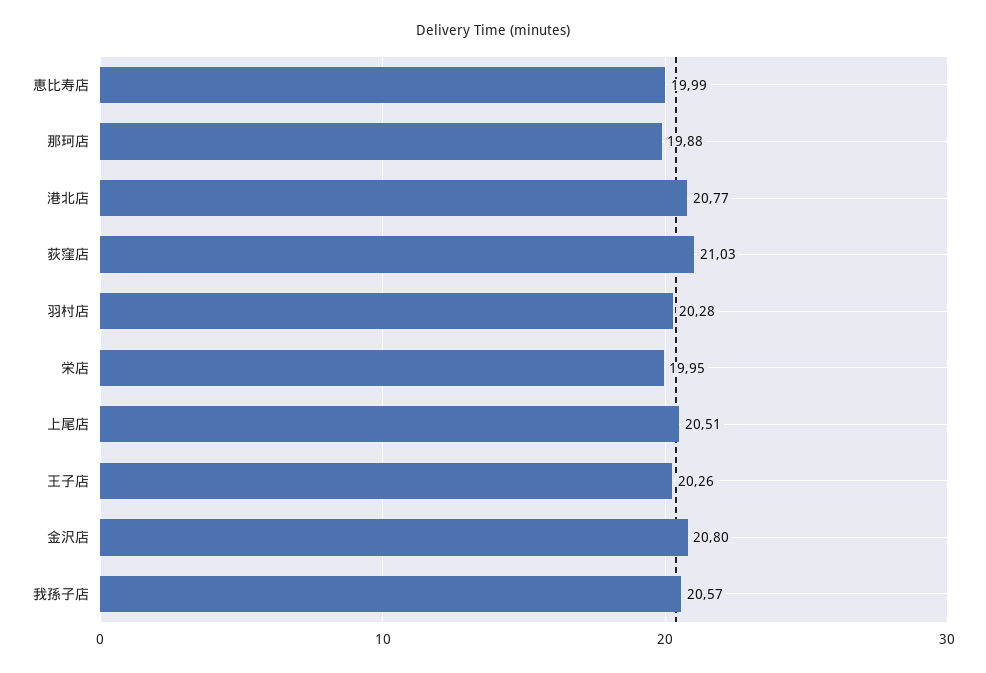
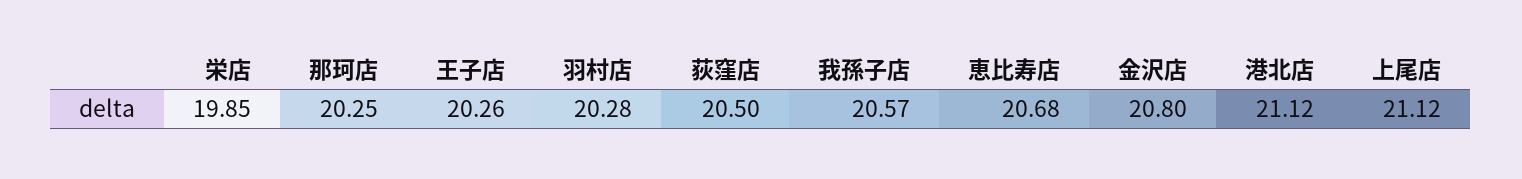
  {
-   "恵比寿店": 19.99,
+   "恵比寿店": 20.68,
-   "那珂店": 19.88,
+   "那珂店": 20.25,
-   "港北店": 20.77,
+   "港北店": 21.12,
-   "荻窪店": 21.03,
+   "荻窪店": 20.5,
    "羽村店": 20.28,
-   "栄店": 19.95,
+   "栄店": 19.85,
-   "上尾店": 20.51,
+   "上尾店": 21.12,
    "王子店": 20.26,
    "金沢店": 20.8,
    "我孫子店": 20.57
  }

